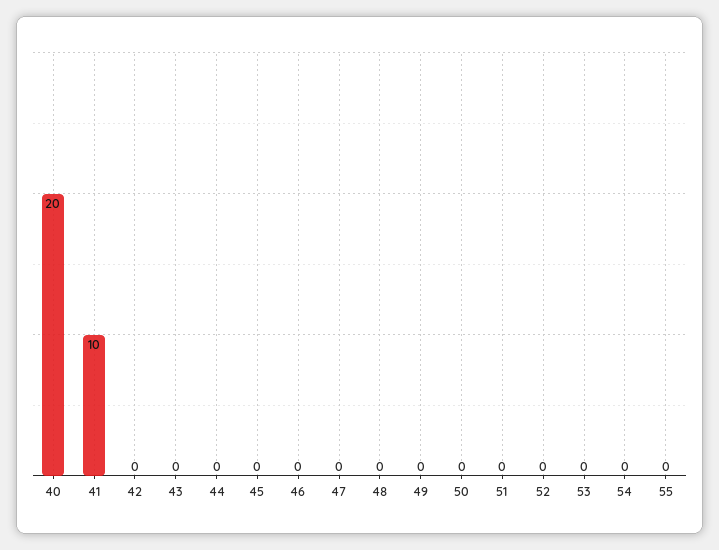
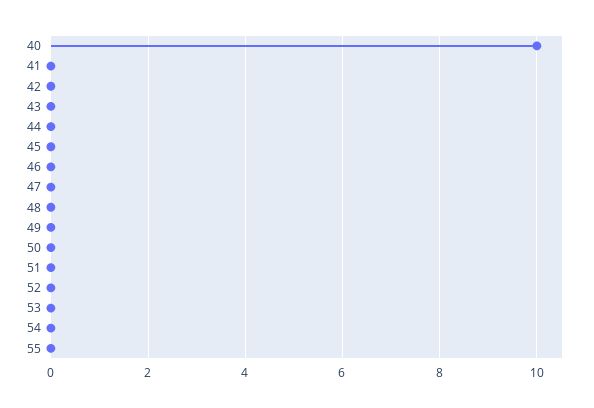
  {
-   "40": 20,
+   "40": 10,
-   "41": 10,
+   "41": 0,
    "42": 0,
    "43": 0,
    "44": 0,
    "45": 0,
    "46": 0,
    "47": 0,
    "48": 0,
    "49": 0,
    "50": 0,
    "51": 0,
    "52": 0,
    "53": 0,
    "54": 0,
    "55": 0
  }

